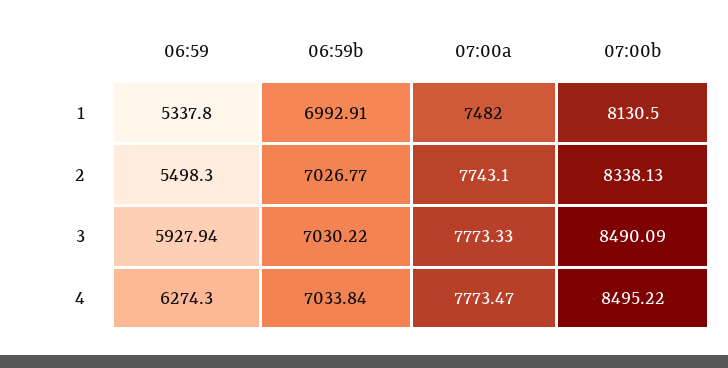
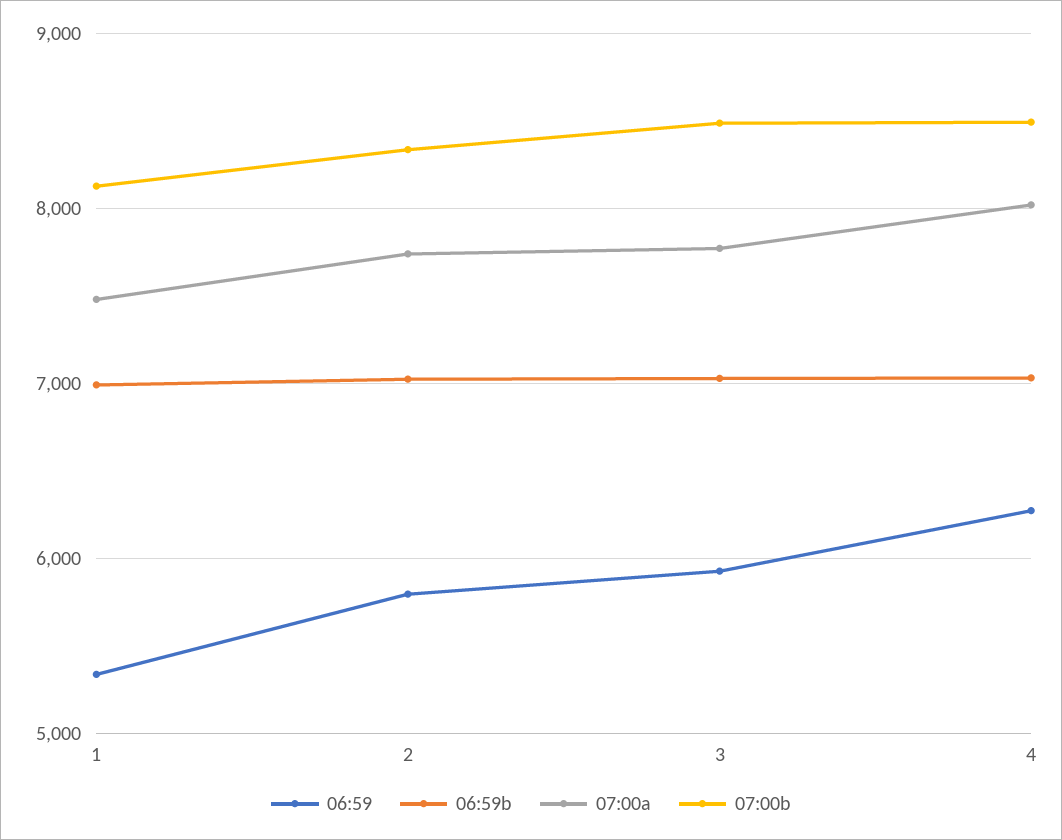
  {
    "06:59": {
      "1": 5337.8,
-     "2": 5498.3,
+     "2": 5800,
      "3": 5927.94,
      "4": 6274.3
    },
    "06:59b": {
      "1": 6992.91,
      "2": 7026.77,
      "3": 7030.22,
      "4": 7033.84
    },
    "07:00a": {
      "1": 7482,
      "2": 7743.1,
      "3": 7773.33,
-     "4": 7773.47
+     "4": 8000
    },
    "07:00b": {
      "1": 8130.5,
      "2": 8338.13,
      "3": 8490.09,
      "4": 8495.22
    }
  }

